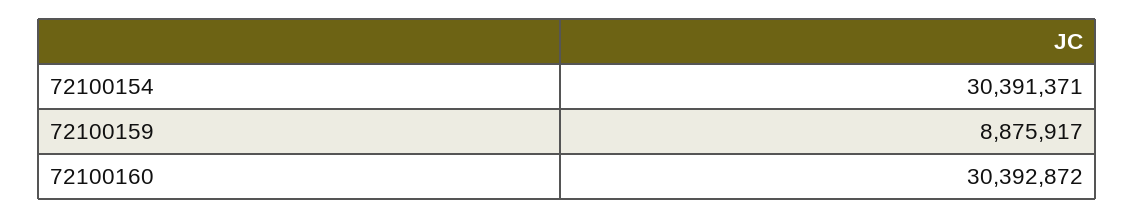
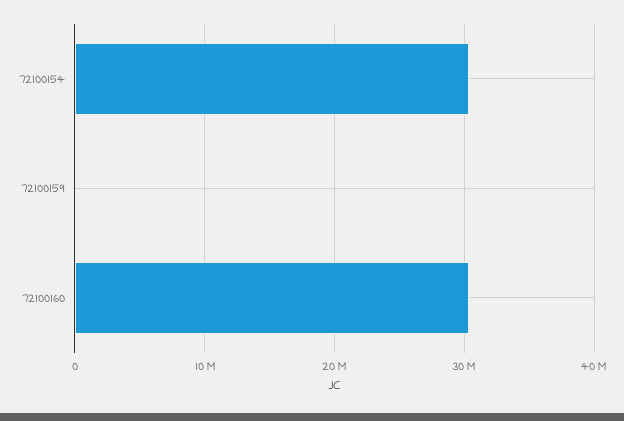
  {
    "72100154": 30391371,
-   "72100159": 8875917,
+   "72100159": 0,
    "72100160": 30392872
  }

